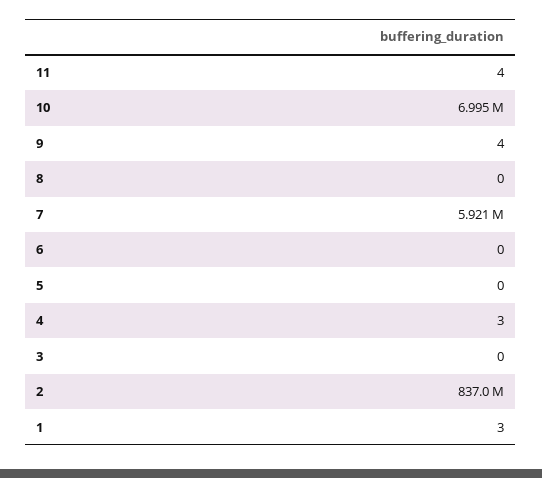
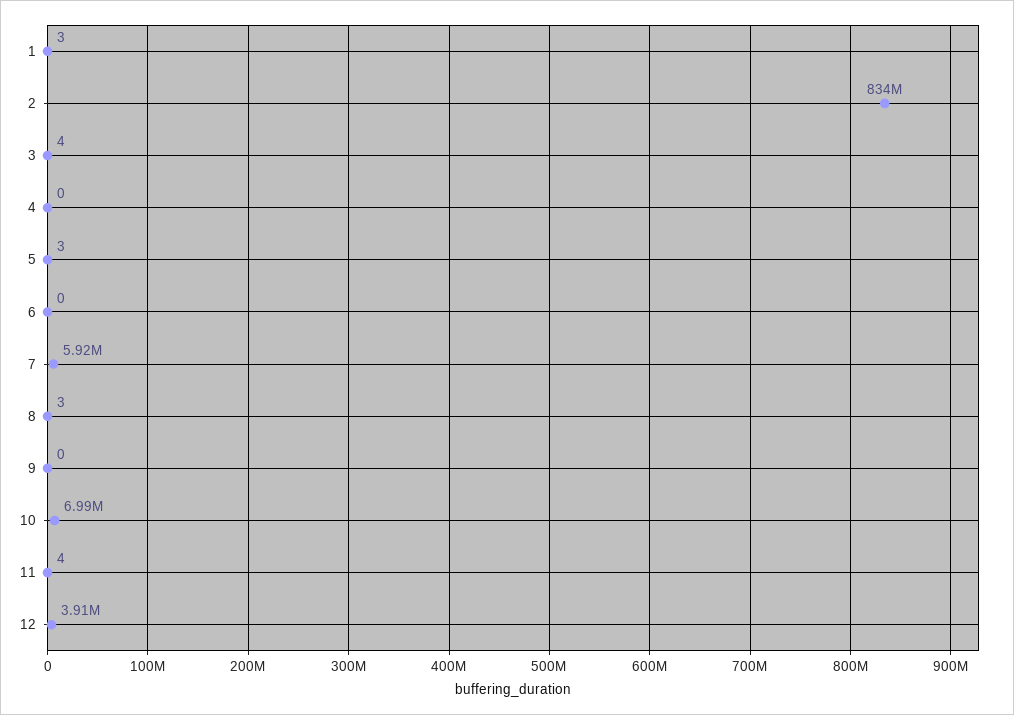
  {
    "11": 4,
    "10": 6995000,
-   "9": 4,
+   "9": 0,
-   "8": 0,
+   "8": 3,
    "7": 5921000,
    "6": 0,
-   "5": 0,
+   "5": 3,
-   "4": 3,
+   "4": 0,
-   "3": 0,
+   "3": 4,
-   "2": 837000000,
+   "2": 834000000,
-   "1": 3
+   "1": 3,
+   "12": 3910000
  }

